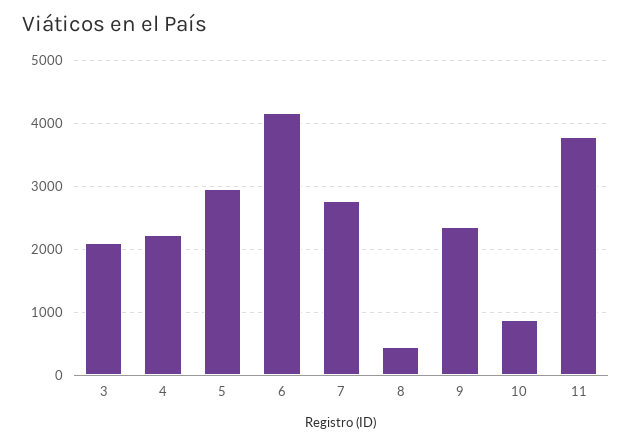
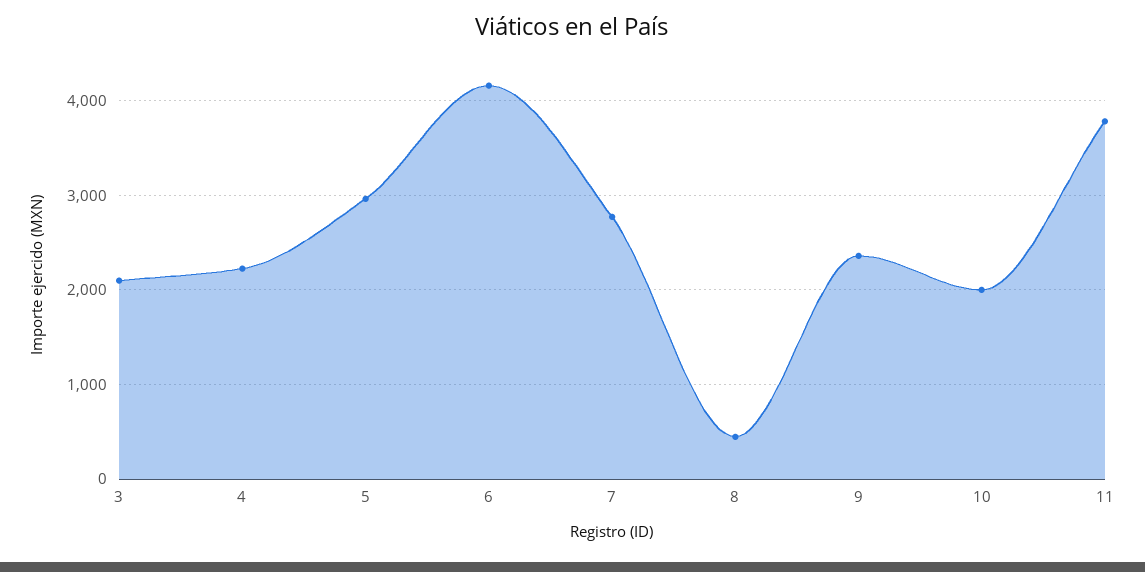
  {
    "3": 2100,
    "4": 2200,
    "5": 3000,
    "6": 4200,
    "7": 2800,
    "8": 400,
    "9": 2400,
-   "10": 900,
+   "10": 2000,
    "11": 3800
  }

